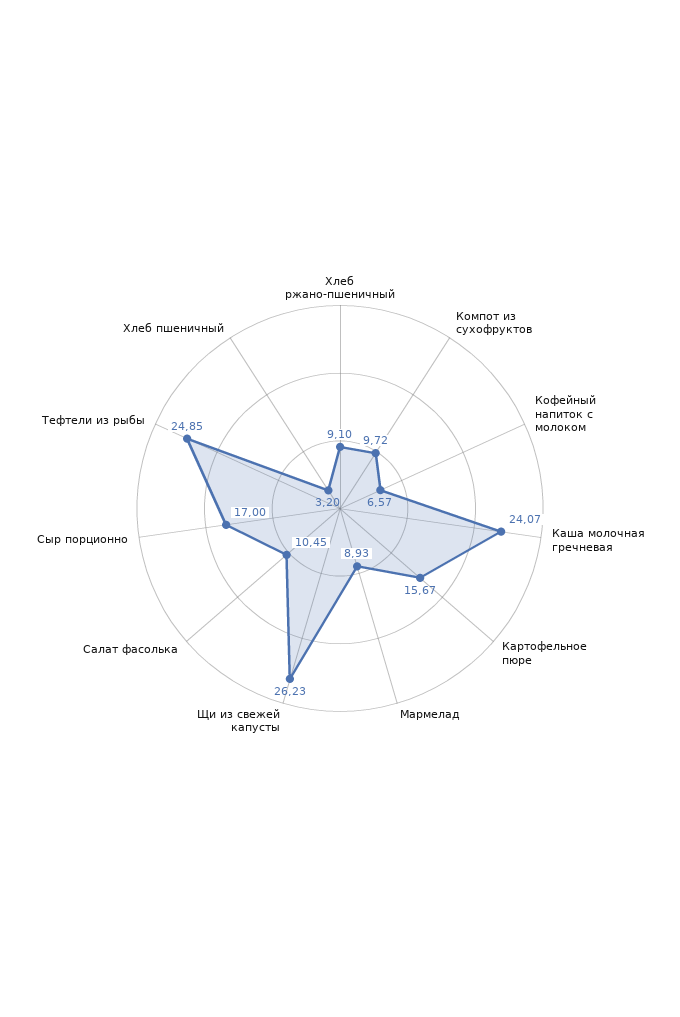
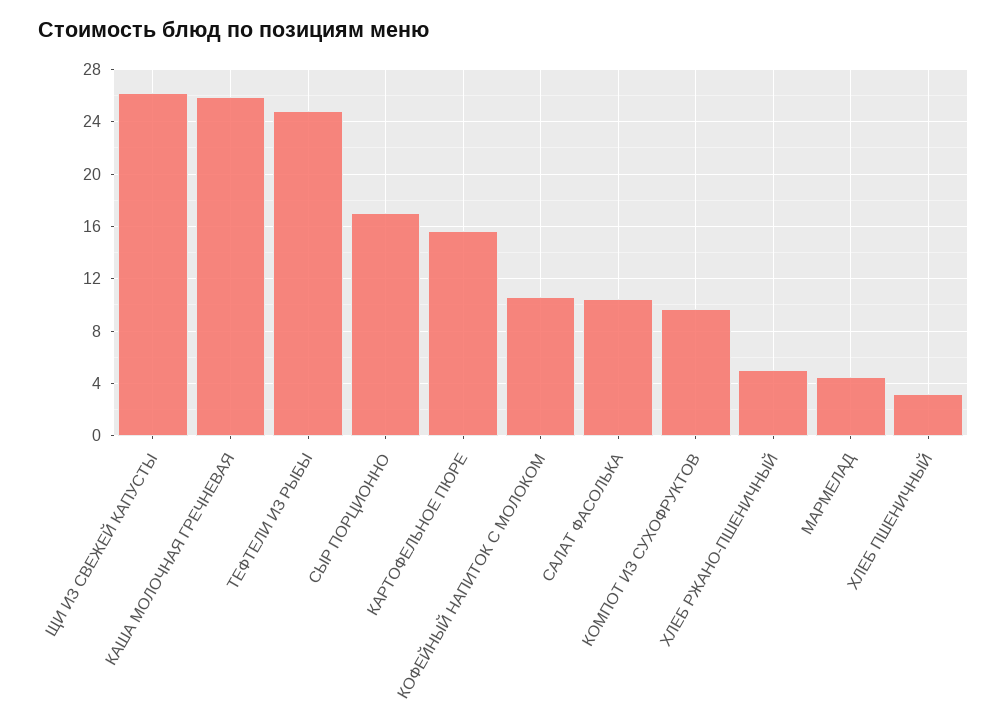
  {
-   "Хлеб ржано-пшеничный": 9.1,
+   "Хлеб ржано-пшеничный": 5,
    "Компот из сухофруктов": 9.72,
-   "Кофейный напиток с молоком": 6.57,
+   "Кофейный напиток с молоком": 10.5,
-   "Каша молочная гречневая": 24.07,
+   "Каша молочная гречневая": 26,
    "Картофельное пюре": 15.67,
-   "Мармелад": 8.93,
+   "Мармелад": 4.5,
    "Щи из свежей капусты": 26.23,
    "Салат фасолька": 10.45,
    "Сыр порционно": 17,
    "Тефтели из рыбы": 24.85,
    "Хлеб пшеничный": 3.2
  }

